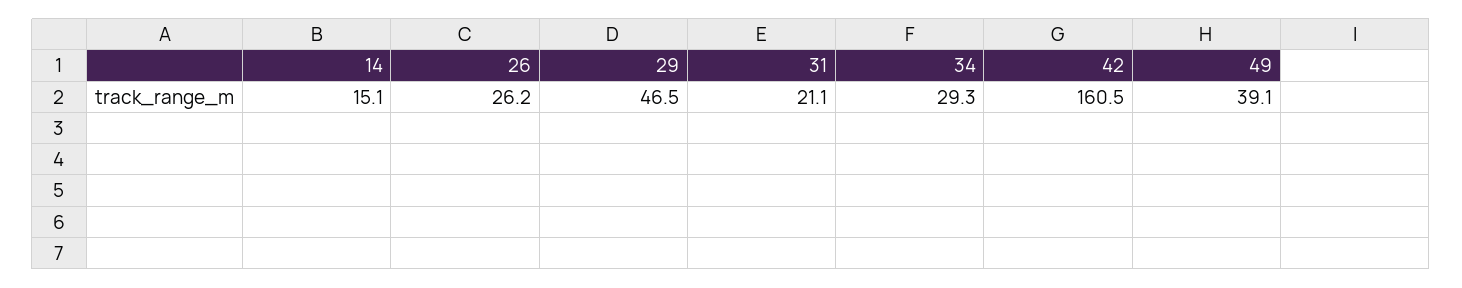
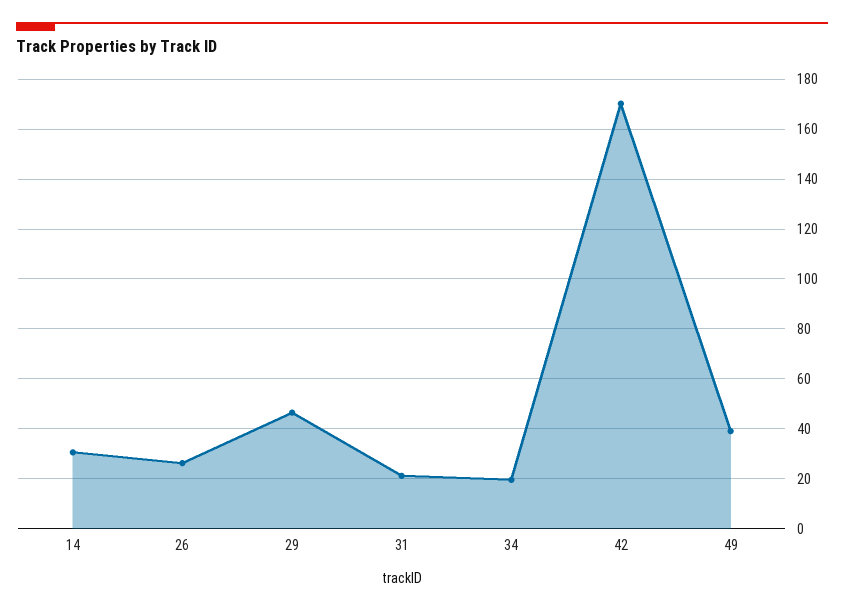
  {
-   "14": 15.1,
+   "14": 30,
    "26": 26.2,
    "29": 46.5,
    "31": 21.1,
-   "34": 29.3,
+   "34": 20,
-   "42": 160.5,
+   "42": 170,
    "49": 39.1
  }

